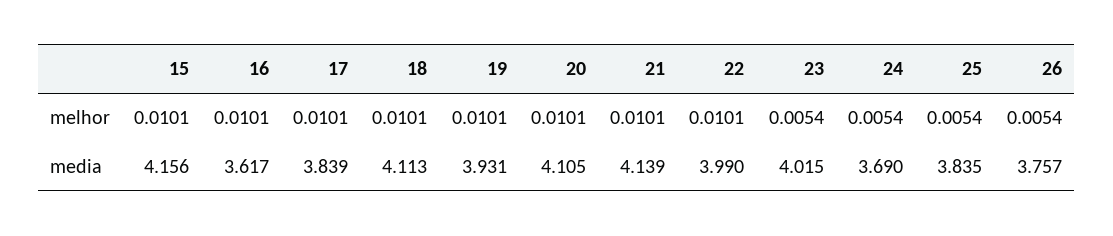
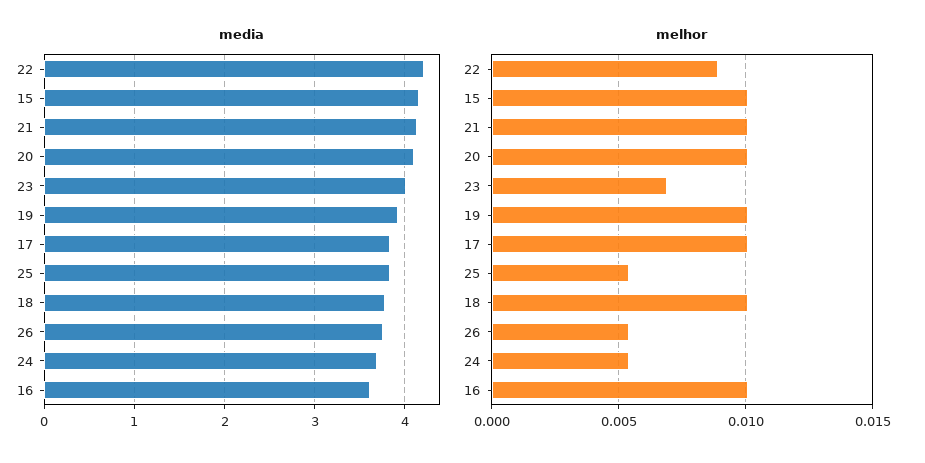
  {
    "melhor": {
      "15": 0.0101,
      "16": 0.0101,
      "17": 0.0101,
      "18": 0.0101,
      "19": 0.0101,
      "20": 0.0101,
      "21": 0.0101,
-     "22": 0.0101,
+     "22": 0.009,
-     "23": 0.0054,
+     "23": 0.007,
      "24": 0.0054,
      "25": 0.0054,
      "26": 0.0054
    },
    "media": {
      "15": 4.156,
      "16": 3.617,
      "17": 3.839,
-     "18": 4.113,
+     "18": 3.8,
      "19": 3.931,
      "20": 4.105,
      "21": 4.139,
-     "22": 3.99,
+     "22": 4.2,
      "23": 4.015,
      "24": 3.69,
      "25": 3.835,
      "26": 3.757
    }
  }

